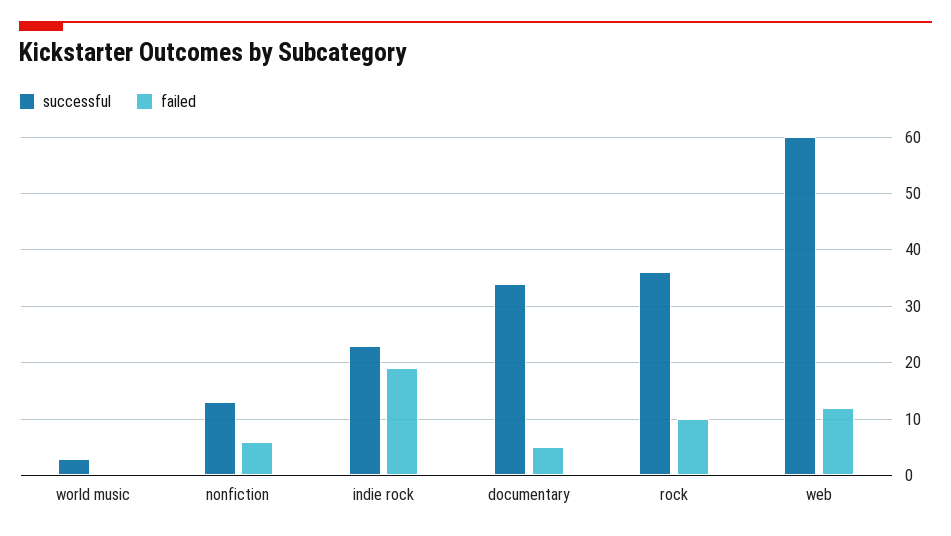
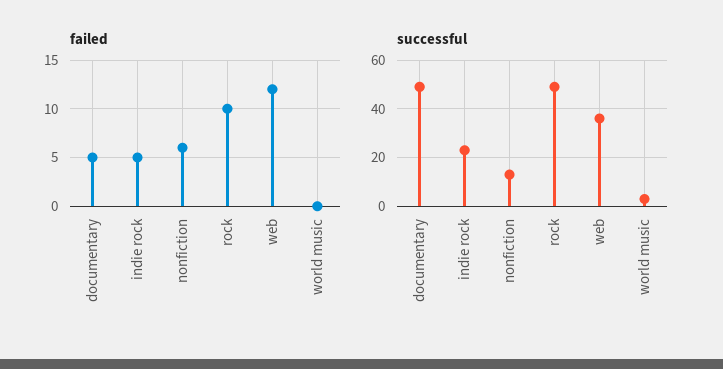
  {
    "successful": {
      "world music": 5,
      "nonfiction": 15,
      "indie rock": 25,
-     "documentary": 35,
+     "documentary": 50,
-     "rock": 35,
+     "rock": 50,
-     "web": 60
+     "web": 35
    },
    "failed": {
      "world music": 0,
      "nonfiction": 6,
-     "indie rock": 20,
+     "indie rock": 5,
      "documentary": 5,
      "rock": 10,
      "web": 12
    }
  }

